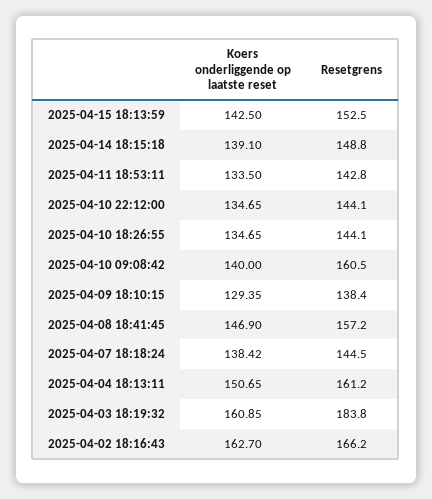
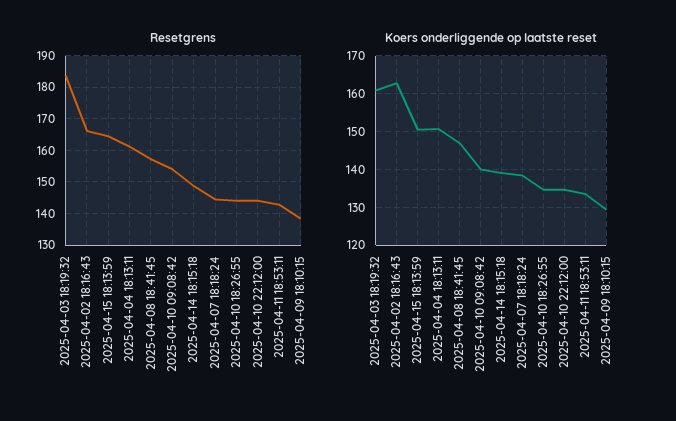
  {
    "Koers onderliggende op laatste reset": {
-     "2025-04-15 18:13:59": 142.5,
+     "2025-04-15 18:13:59": 150,
      "2025-04-14 18:15:18": 139.1,
      "2025-04-11 18:53:11": 133.5,
      "2025-04-10 22:12:00": 134.65,
      "2025-04-10 18:26:55": 134.65,
      "2025-04-10 09:08:42": 140,
      "2025-04-09 18:10:15": 129.35,
      "2025-04-08 18:41:45": 146.9,
      "2025-04-07 18:18:24": 138.42,
      "2025-04-04 18:13:11": 150.65,
      "2025-04-03 18:19:32": 160.85,
      "2025-04-02 18:16:43": 162.7
    },
    "Resetgrens": {
-     "2025-04-15 18:13:59": 152.5,
+     "2025-04-15 18:13:59": 164,
      "2025-04-14 18:15:18": 148.8,
      "2025-04-11 18:53:11": 142.8,
      "2025-04-10 22:12:00": 144.1,
      "2025-04-10 18:26:55": 144.1,
-     "2025-04-10 09:08:42": 160.5,
+     "2025-04-10 09:08:42": 154,
      "2025-04-09 18:10:15": 138.4,
      "2025-04-08 18:41:45": 157.2,
      "2025-04-07 18:18:24": 144.5,
      "2025-04-04 18:13:11": 161.2,
      "2025-04-03 18:19:32": 183.8,
      "2025-04-02 18:16:43": 166.2
    }
  }

